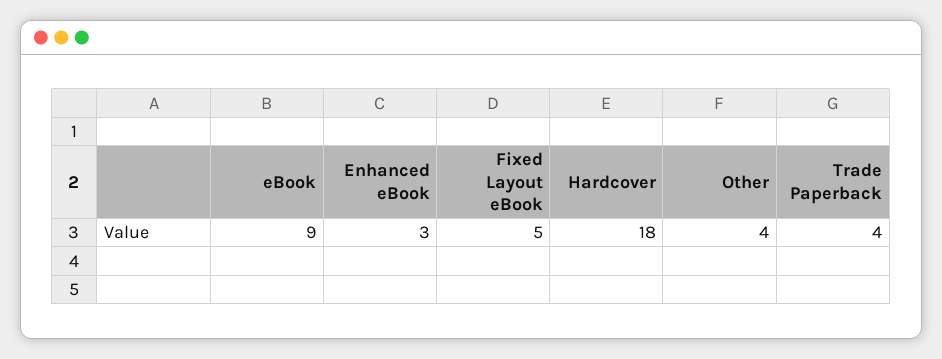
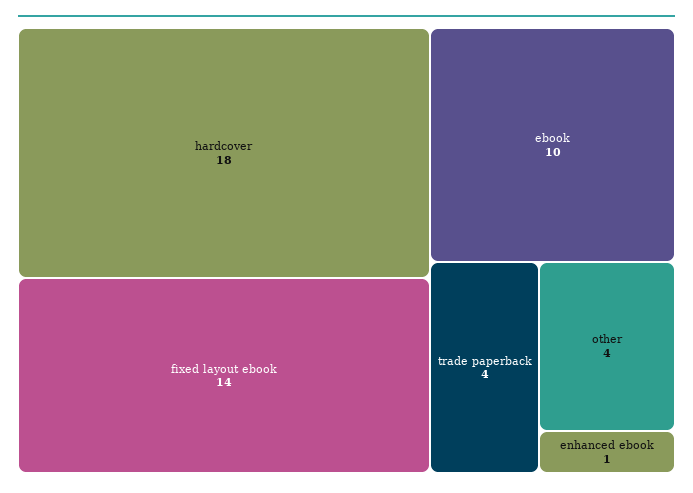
  {
-   "eBook": 9,
+   "eBook": 10,
-   "Enhanced eBook": 3,
+   "Enhanced eBook": 1,
-   "Fixed Layout eBook": 5,
+   "Fixed Layout eBook": 14,
    "Hardcover": 18,
    "Other": 4,
    "Trade Paperback": 4
  }

